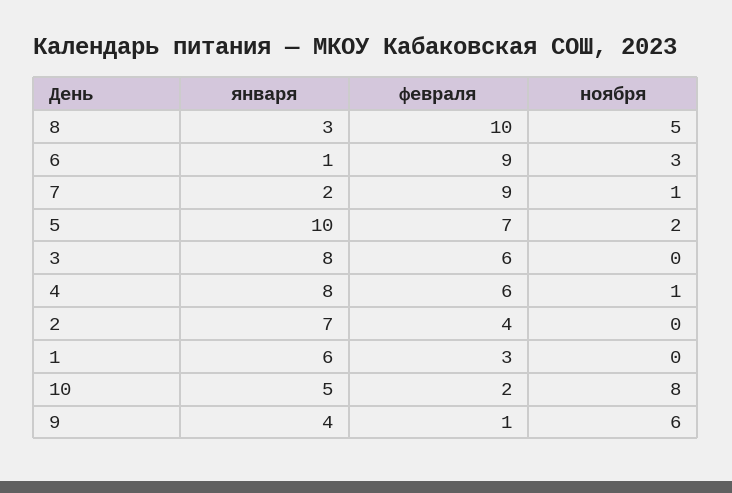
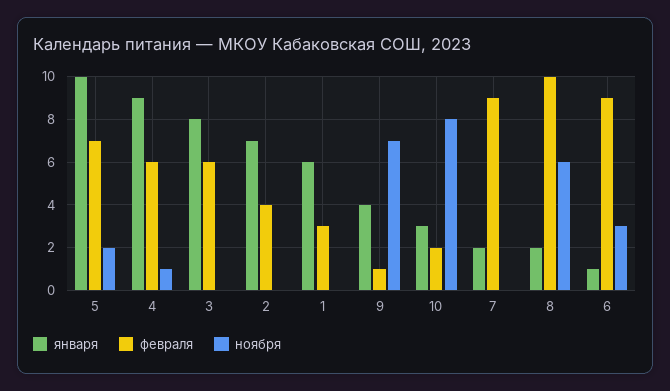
  {
    "января": {
-     "8": 3,
+     "8": 2,
      "6": 1,
      "7": 2,
      "5": 10,
      "3": 8,
-     "4": 8,
+     "4": 9,
      "2": 7,
      "1": 6,
-     "10": 5,
+     "10": 3,
      "9": 4
    },
    "февраля": {
      "8": 10,
      "6": 9,
      "7": 9,
      "5": 7,
      "3": 6,
      "4": 6,
      "2": 4,
      "1": 3,
      "10": 2,
      "9": 1
    },
    "ноября": {
-     "8": 5,
+     "8": 6,
      "6": 3,
-     "7": 1,
+     "7": 0,
      "5": 2,
      "3": 0,
      "4": 1,
      "2": 0,
      "1": 0,
      "10": 8,
-     "9": 6
+     "9": 7
    }
  }

